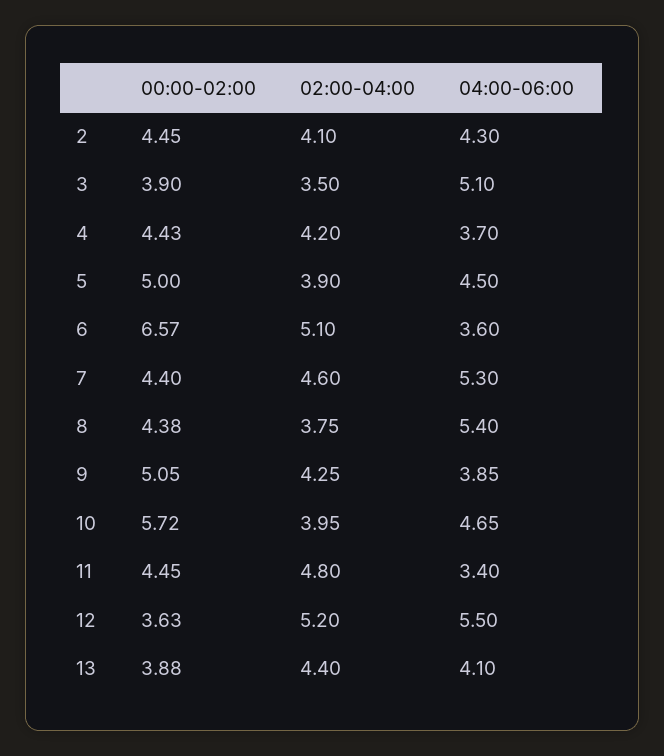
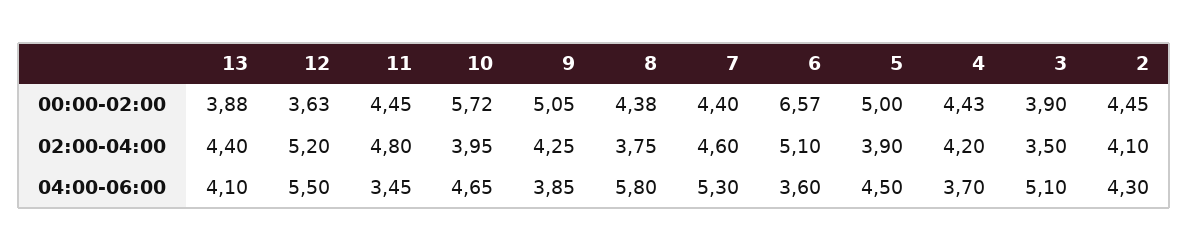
  {
    "00:00-02:00": {
      "2": 4.45,
      "3": 3.9,
      "4": 4.43,
      "5": 5,
      "6": 6.57,
      "7": 4.4,
      "8": 4.38,
      "9": 5.05,
      "10": 5.72,
      "11": 4.45,
      "12": 3.63,
      "13": 3.88
    },
    "02:00-04:00": {
      "2": 4.1,
      "3": 3.5,
      "4": 4.2,
      "5": 3.9,
      "6": 5.1,
      "7": 4.6,
      "8": 3.75,
      "9": 4.25,
      "10": 3.95,
      "11": 4.8,
      "12": 5.2,
      "13": 4.4
    },
    "04:00-06:00": {
      "2": 4.3,
      "3": 5.1,
      "4": 3.7,
      "5": 4.5,
      "6": 3.6,
      "7": 5.3,
-     "8": 5.4,
+     "8": 5.8,
      "9": 3.85,
      "10": 4.65,
-     "11": 3.4,
+     "11": 3.45,
      "12": 5.5,
      "13": 4.1
    }
  }

